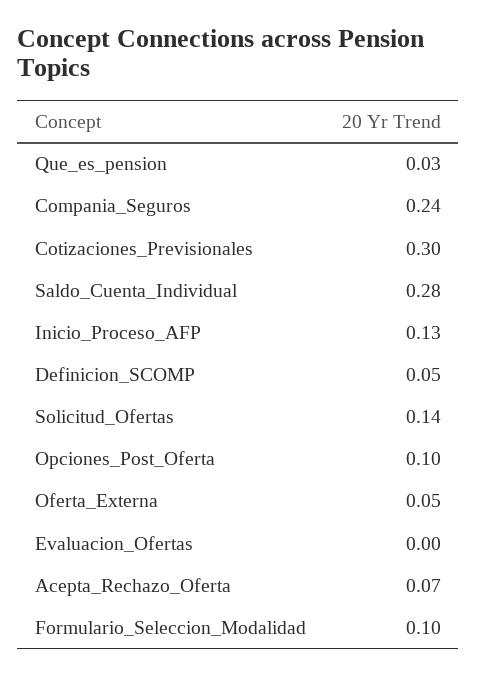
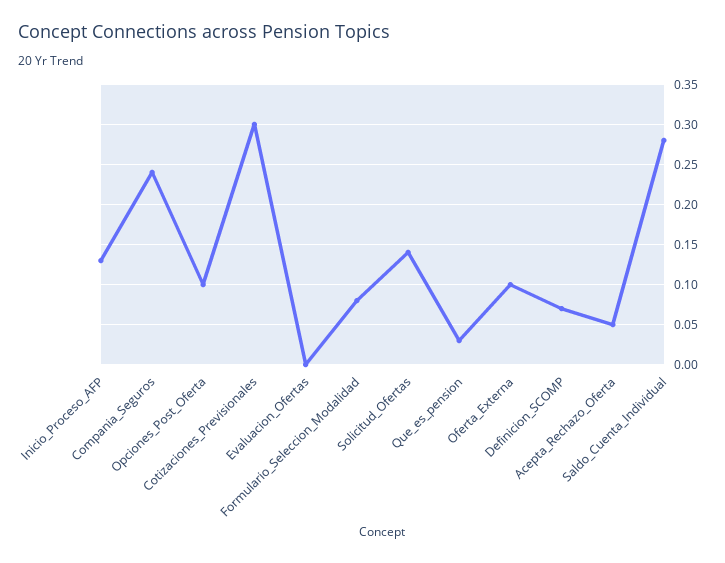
  {
    "Que_es_pension": 0.03,
    "Compania_Seguros": 0.24,
    "Cotizaciones_Previsionales": 0.3,
    "Saldo_Cuenta_Individual": 0.28,
    "Inicio_Proceso_AFP": 0.13,
-   "Definicion_SCOMP": 0.05,
+   "Definicion_SCOMP": 0.07,
    "Solicitud_Ofertas": 0.14,
    "Opciones_Post_Oferta": 0.1,
-   "Oferta_Externa": 0.05,
+   "Oferta_Externa": 0.1,
    "Evaluacion_Ofertas": 0,
-   "Acepta_Rechazo_Oferta": 0.07,
+   "Acepta_Rechazo_Oferta": 0.05,
-   "Formulario_Seleccion_Modalidad": 0.1
+   "Formulario_Seleccion_Modalidad": 0.08
  }

